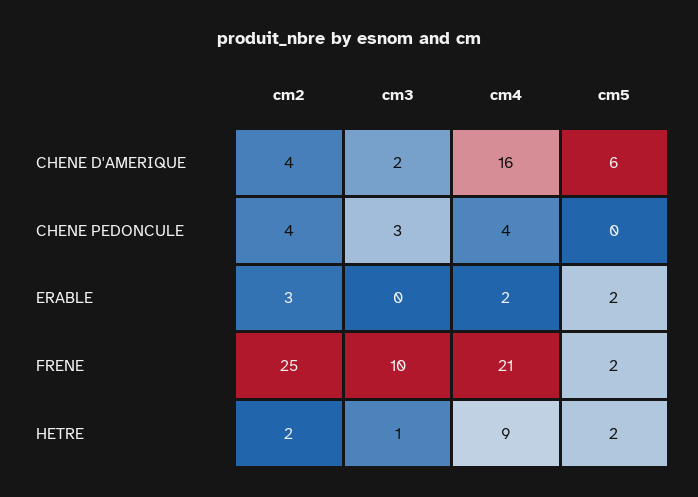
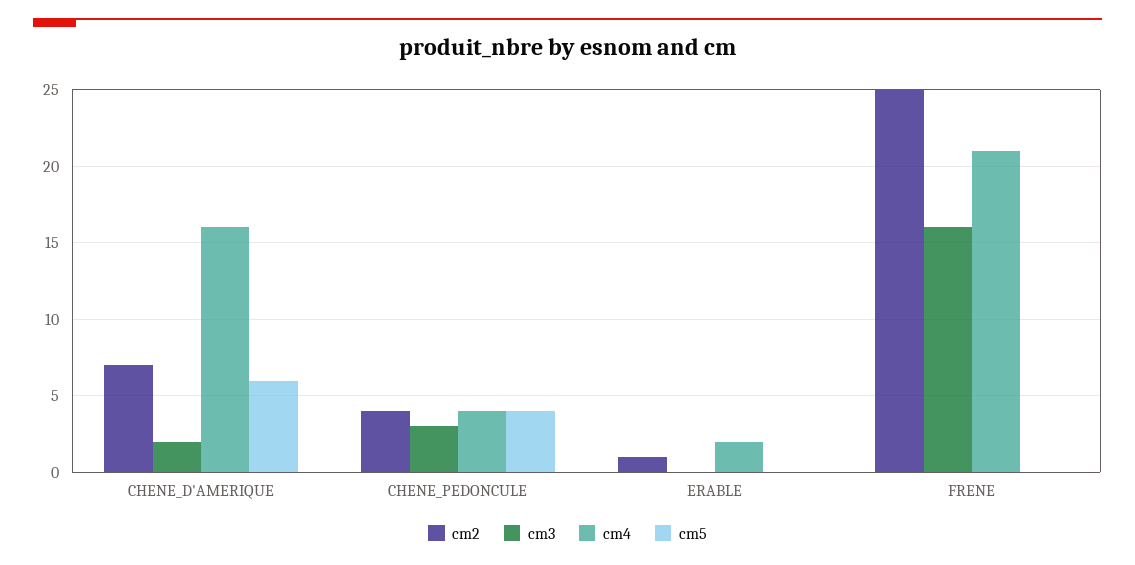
  {
    "cm2": {
-     "CHENE D'AMERIQUE": 4,
+     "CHENE D'AMERIQUE": 7,
      "CHENE PEDONCULE": 4,
-     "ERABLE": 3,
+     "ERABLE": 1,
-     "FRENE": 25,
+     "FRENE": 25
-     "HETRE": 2
    },
    "cm3": {
      "CHENE D'AMERIQUE": 2,
      "CHENE PEDONCULE": 3,
      "ERABLE": 0,
-     "FRENE": 10,
+     "FRENE": 16
-     "HETRE": 1
    },
    "cm4": {
      "CHENE D'AMERIQUE": 16,
      "CHENE PEDONCULE": 4,
      "ERABLE": 2,
-     "FRENE": 21,
+     "FRENE": 21
-     "HETRE": 9
    },
    "cm5": {
      "CHENE D'AMERIQUE": 6,
-     "CHENE PEDONCULE": 0,
+     "CHENE PEDONCULE": 4,
-     "ERABLE": 2,
+     "ERABLE": 0,
-     "FRENE": 2,
+     "FRENE": 0
-     "HETRE": 2
    }
  }

